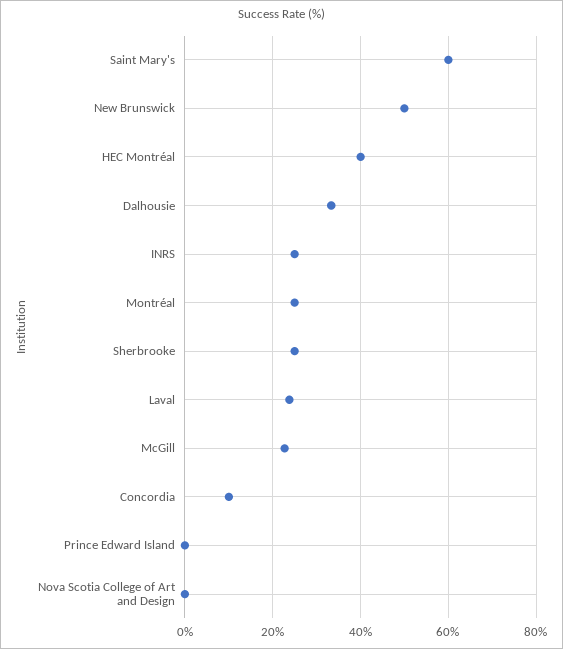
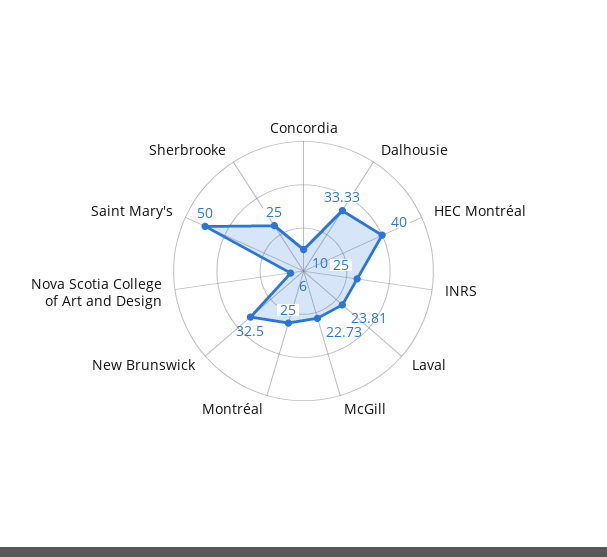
  {
-   "Saint Mary's": 60,
+   "Saint Mary's": 50,
-   "New Brunswick": 50,
+   "New Brunswick": 32.5,
    "HEC Montréal": 40,
    "Dalhousie": 33.33,
    "INRS": 25,
    "Montréal": 25,
    "Sherbrooke": 25,
    "Laval": 23.81,
    "McGill": 22.73,
    "Concordia": 10,
-   "Prince Edward Island": 0,
-   "Nova Scotia College of Art and Design": 0
+   "Nova Scotia College of Art and Design": 6
  }

